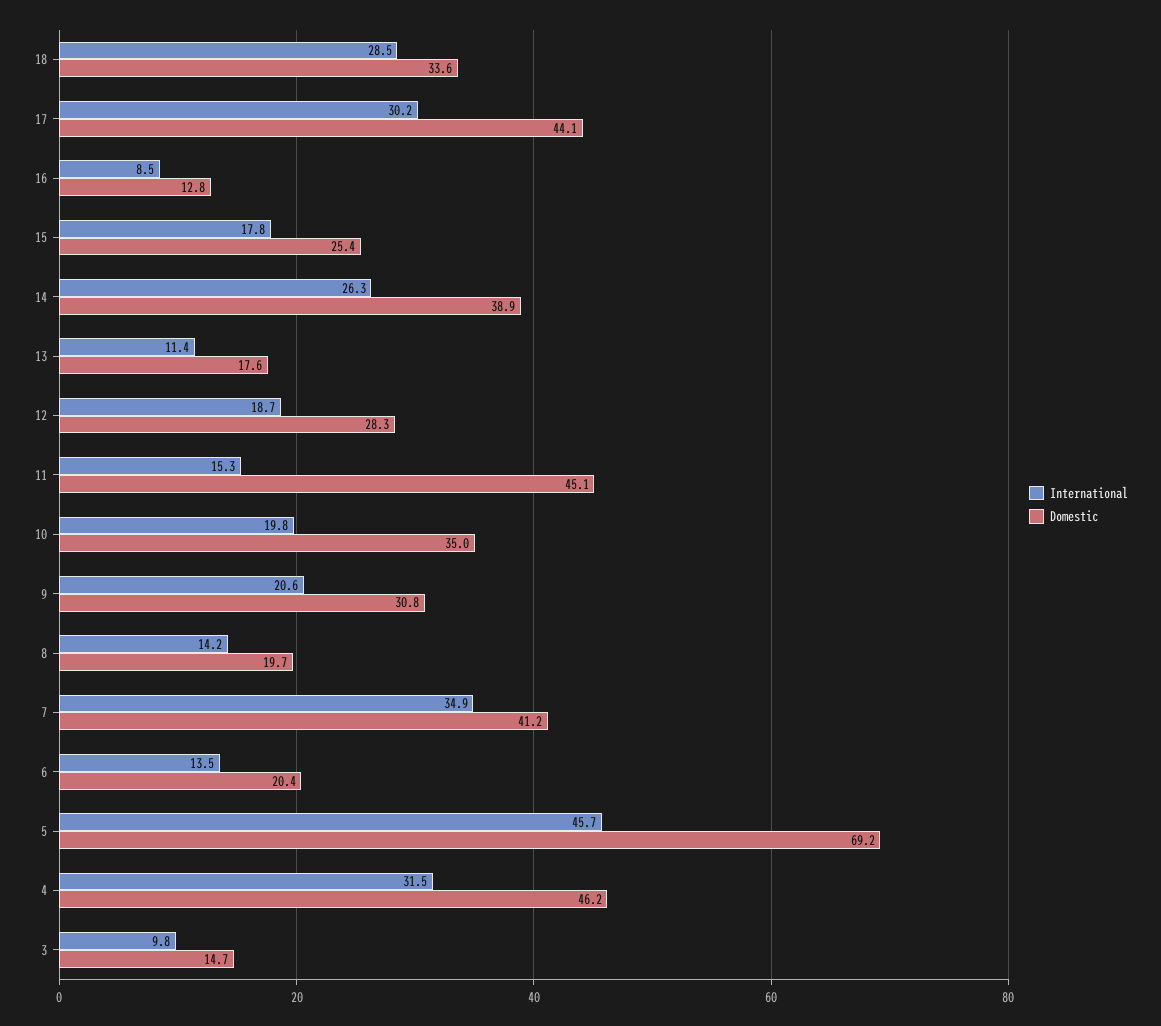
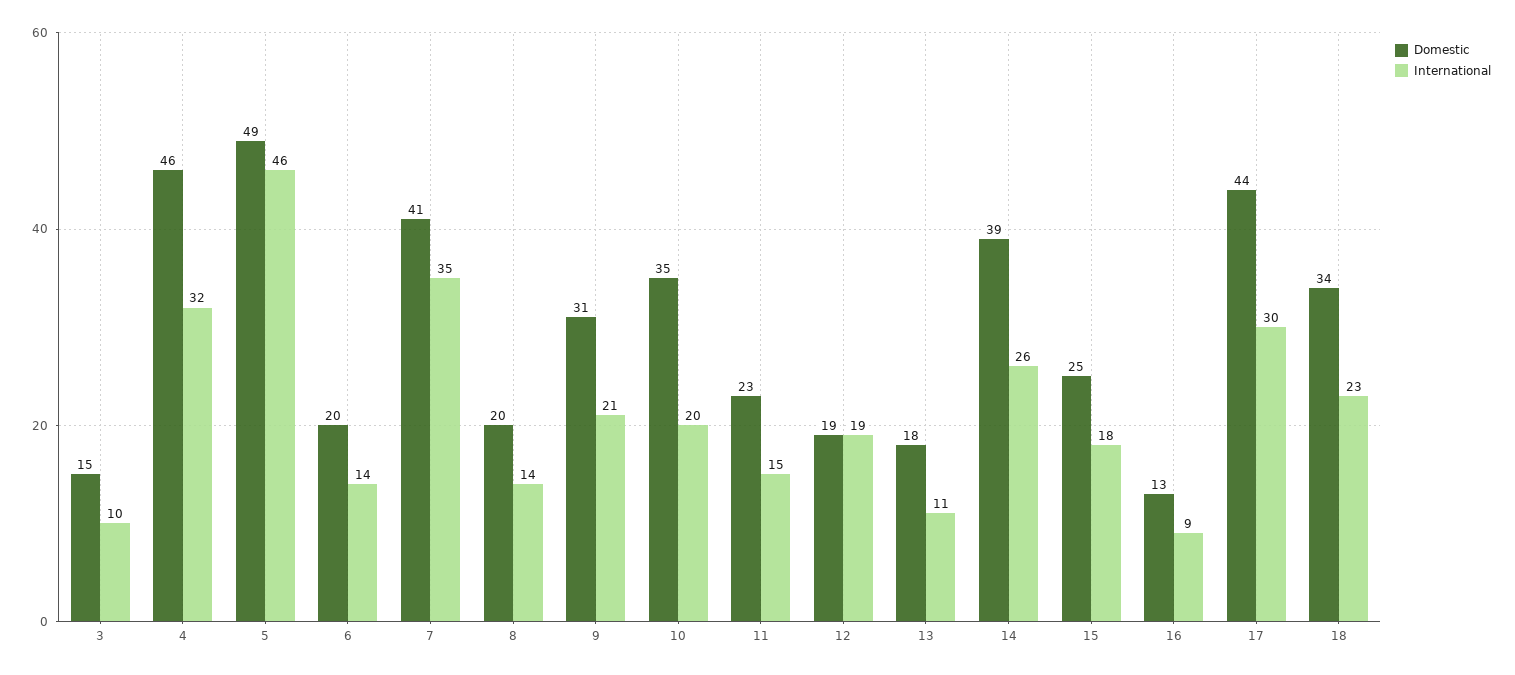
  {
    "International": {
-     "18": 28.5,
+     "18": 23,
      "17": 30.2,
      "16": 8.5,
      "15": 17.8,
      "14": 26.3,
      "13": 11.4,
      "12": 18.7,
      "11": 15.3,
      "10": 19.8,
      "9": 20.6,
      "8": 14.2,
      "7": 34.9,
      "6": 13.5,
      "5": 45.7,
      "4": 31.5,
      "3": 9.8
    },
    "Domestic": {
      "18": 33.6,
      "17": 44.1,
      "16": 12.8,
      "15": 25.4,
      "14": 38.9,
      "13": 17.6,
-     "12": 28.3,
+     "12": 19,
-     "11": 45.1,
+     "11": 23,
      "10": 35,
      "9": 30.8,
      "8": 19.7,
      "7": 41.2,
      "6": 20.4,
-     "5": 69.2,
+     "5": 49,
      "4": 46.2,
      "3": 14.7
    }
  }

